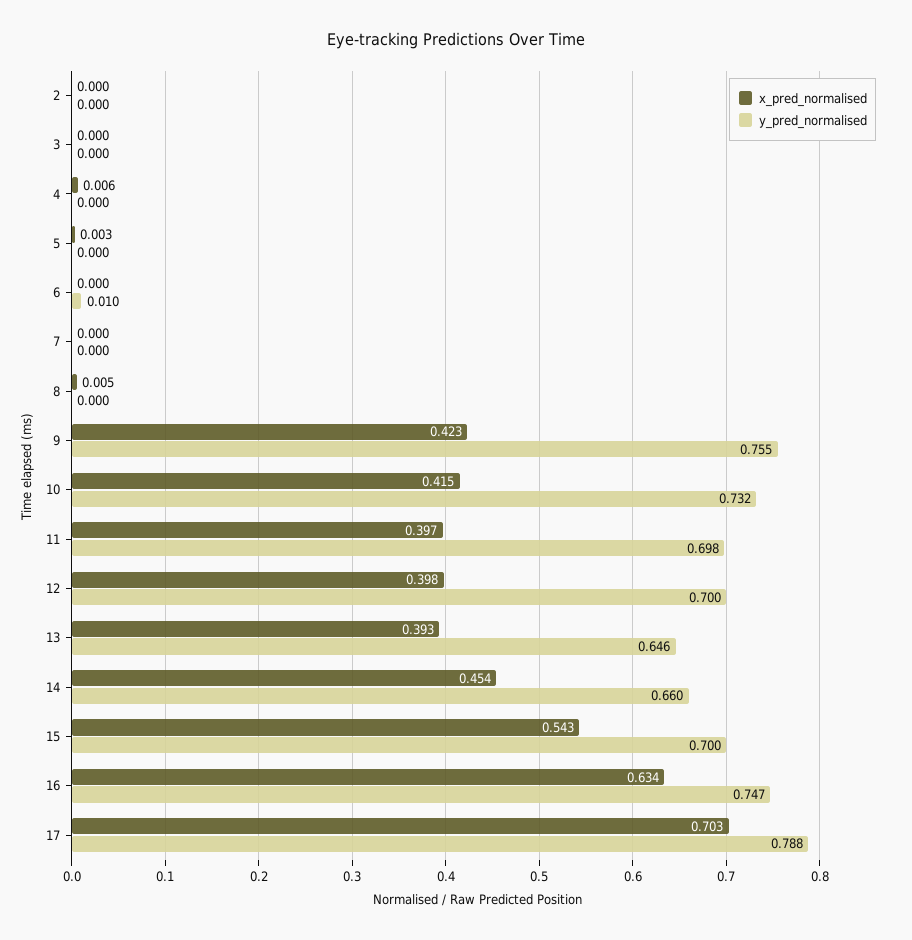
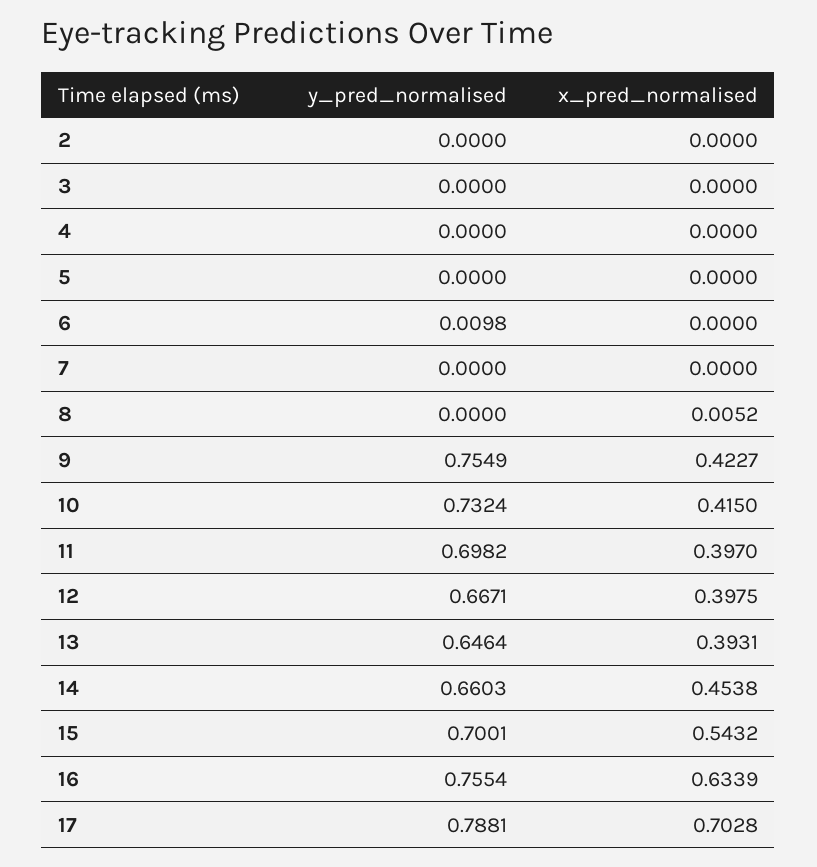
  {
    "x_pred_normalised": {
      "2": 0,
      "3": 0,
-     "4": 0.006,
+     "4": 0,
-     "5": 0.003,
+     "5": 0,
      "6": 0,
      "7": 0,
      "8": 0.0052,
      "9": 0.4227,
      "10": 0.415,
      "11": 0.397,
      "12": 0.3975,
      "13": 0.3931,
      "14": 0.4538,
      "15": 0.5432,
      "16": 0.6339,
      "17": 0.7028
    },
    "y_pred_normalised": {
      "2": 0,
      "3": 0,
      "4": 0,
      "5": 0,
      "6": 0.0098,
      "7": 0,
      "8": 0,
      "9": 0.7549,
      "10": 0.7324,
      "11": 0.6982,
-     "12": 0.7,
+     "12": 0.6671,
      "13": 0.6464,
      "14": 0.6603,
      "15": 0.7001,
-     "16": 0.747,
+     "16": 0.7554,
      "17": 0.7881
    }
  }

